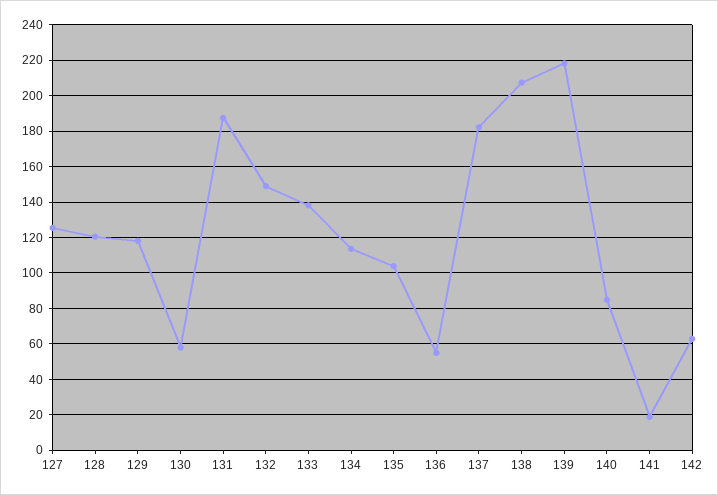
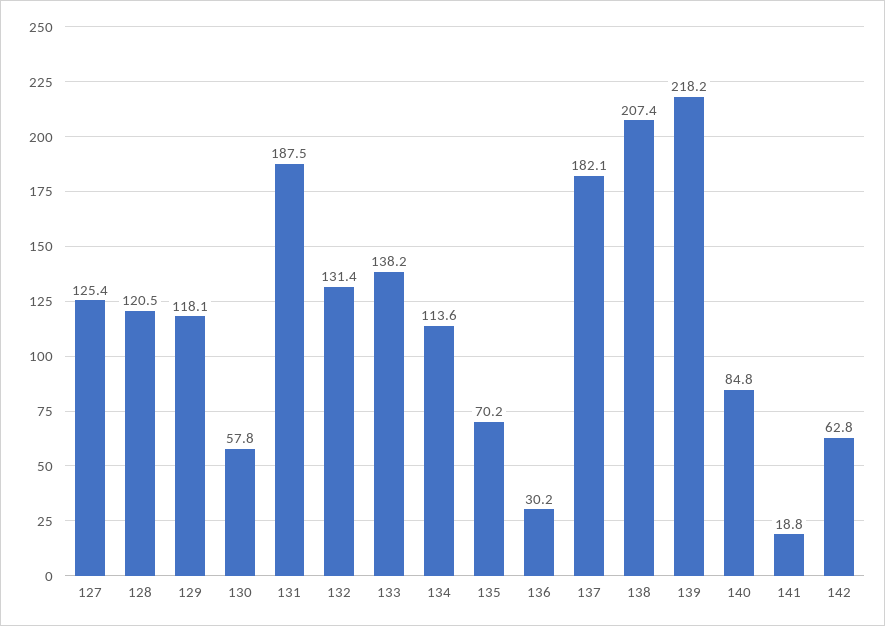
  {
    "127": 125.4,
    "128": 120.5,
    "129": 118.1,
    "130": 57.8,
    "131": 187.5,
-   "132": 150,
+   "132": 131.4,
    "133": 138.2,
    "134": 113.6,
-   "135": 105,
+   "135": 70.2,
-   "136": 55,
+   "136": 30.2,
    "137": 182.1,
    "138": 207.4,
    "139": 218.2,
    "140": 84.8,
    "141": 18.8,
    "142": 62.8
  }

